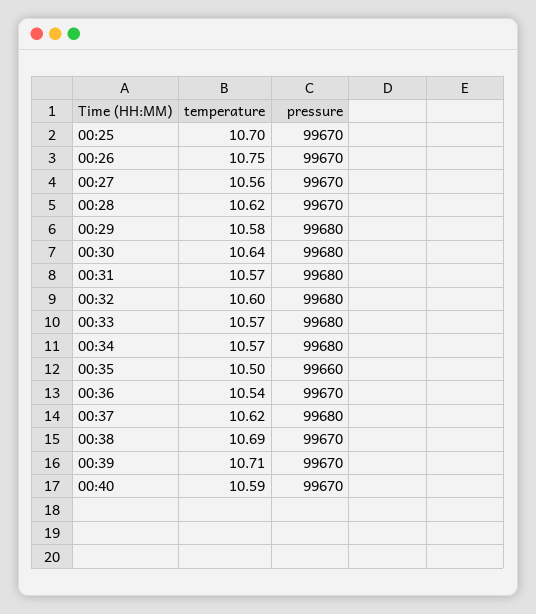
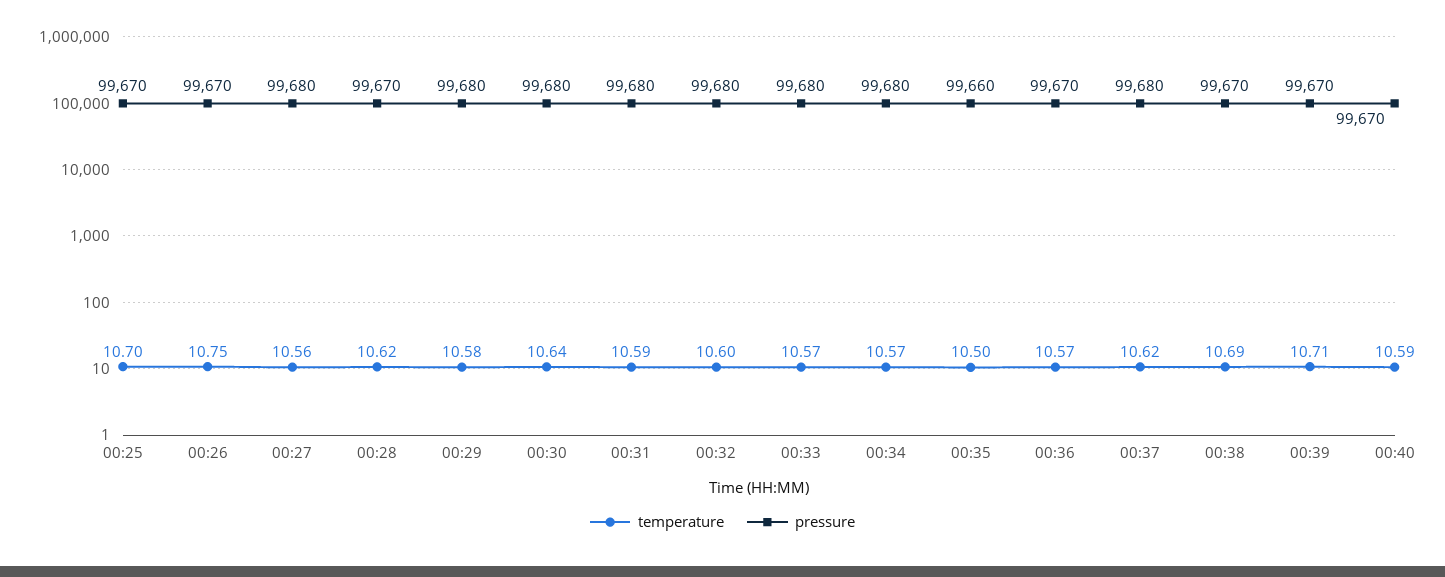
  {
    "temperature": {
      "00:25": 10.7,
      "00:26": 10.75,
      "00:27": 10.56,
      "00:28": 10.62,
      "00:29": 10.58,
      "00:30": 10.64,
-     "00:31": 10.57,
+     "00:31": 10.59,
      "00:32": 10.6,
      "00:33": 10.57,
      "00:34": 10.57,
      "00:35": 10.5,
-     "00:36": 10.54,
+     "00:36": 10.57,
      "00:37": 10.62,
      "00:38": 10.69,
      "00:39": 10.71,
      "00:40": 10.59
    },
    "pressure": {
      "00:25": 99670,
      "00:26": 99670,
-     "00:27": 99670,
+     "00:27": 99680,
      "00:28": 99670,
      "00:29": 99680,
      "00:30": 99680,
      "00:31": 99680,
      "00:32": 99680,
      "00:33": 99680,
      "00:34": 99680,
      "00:35": 99660,
      "00:36": 99670,
      "00:37": 99680,
      "00:38": 99670,
      "00:39": 99670,
      "00:40": 99670
    }
  }

